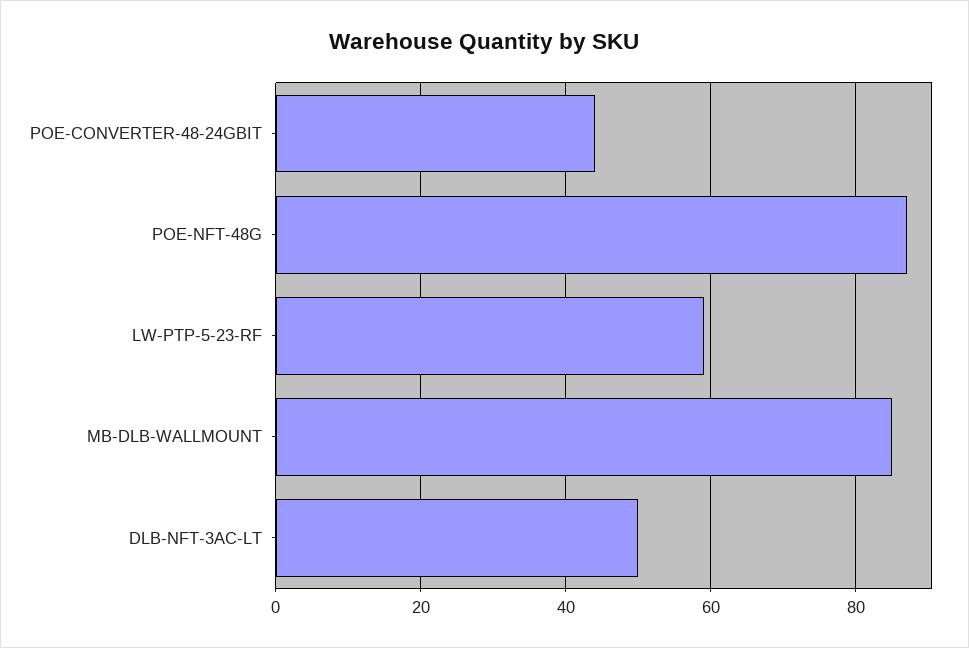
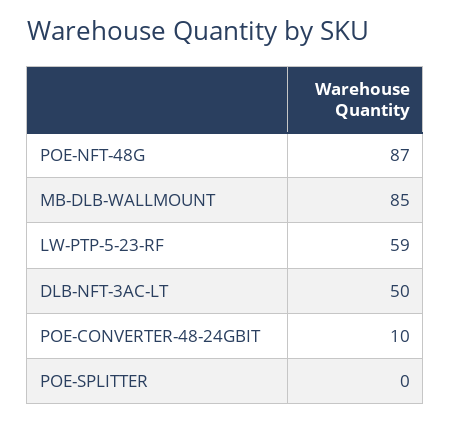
  {
-   "POE-CONVERTER-48-24GBIT": 45,
+   "POE-CONVERTER-48-24GBIT": 10,
    "POE-NFT-48G": 87,
    "LW-PTP-5-23-RF": 59,
    "MB-DLB-WALLMOUNT": 85,
-   "DLB-NFT-3AC-LT": 50
+   "DLB-NFT-3AC-LT": 50,
+   "POE-SPLITTER": 0
  }

